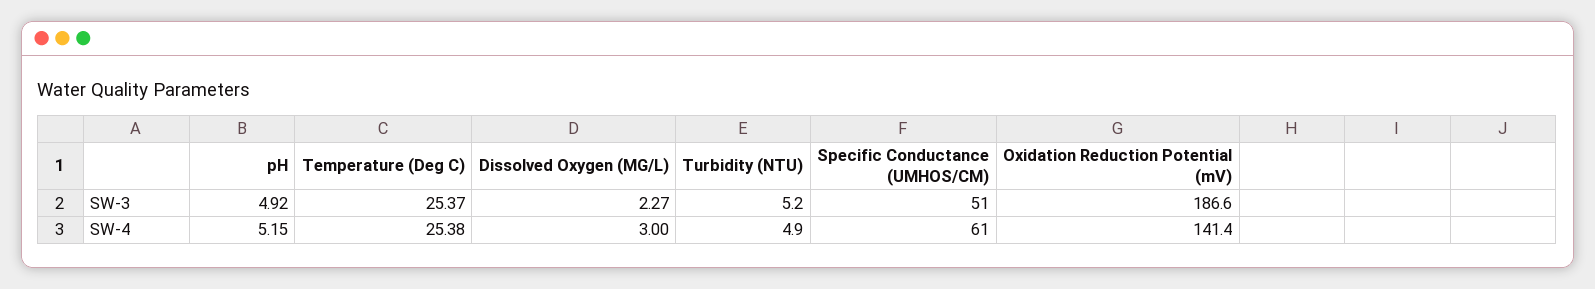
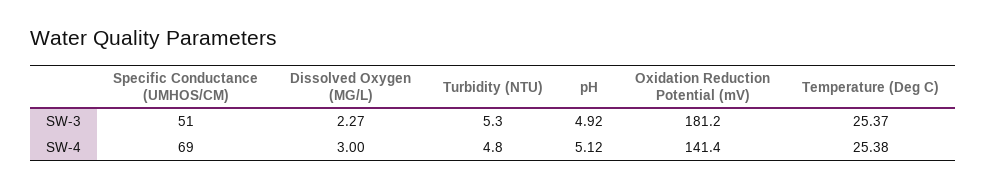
  {
    "pH": {
      "SW-3": 4.92,
-     "SW-4": 5.15
+     "SW-4": 5.12
    },
    "Temperature (Deg C)": {
      "SW-3": 25.37,
      "SW-4": 25.38
    },
    "Dissolved Oxygen (MG/L)": {
      "SW-3": 2.27,
      "SW-4": 3
    },
    "Turbidity (NTU)": {
-     "SW-3": 5.2,
+     "SW-3": 5.3,
-     "SW-4": 4.9
+     "SW-4": 4.8
    },
    "Specific Conductance (UMHOS/CM)": {
      "SW-3": 51,
-     "SW-4": 61
+     "SW-4": 69
    },
    "Oxidation Reduction Potential (mV)": {
-     "SW-3": 186.6,
+     "SW-3": 181.2,
      "SW-4": 141.4
    }
  }

